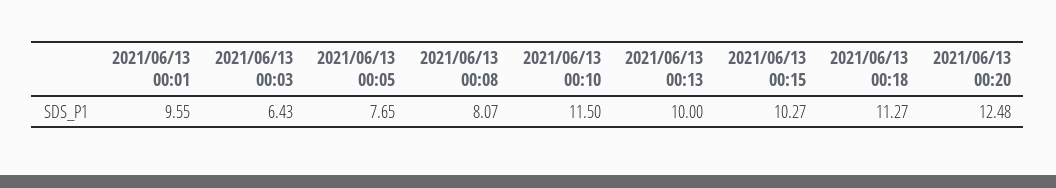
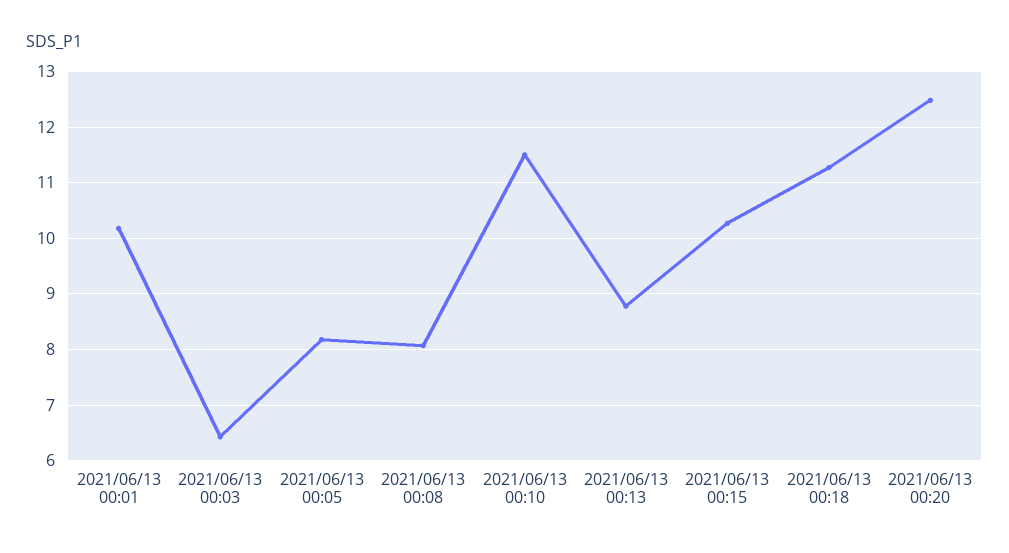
  {
-   "2021/06/13 00:01": 9.55,
+   "2021/06/13 00:01": 10.2,
    "2021/06/13 00:03": 6.43,
-   "2021/06/13 00:05": 7.65,
+   "2021/06/13 00:05": 8.2,
    "2021/06/13 00:08": 8.07,
    "2021/06/13 00:10": 11.5,
-   "2021/06/13 00:13": 10,
+   "2021/06/13 00:13": 8.8,
    "2021/06/13 00:15": 10.27,
    "2021/06/13 00:18": 11.27,
    "2021/06/13 00:20": 12.48
  }

